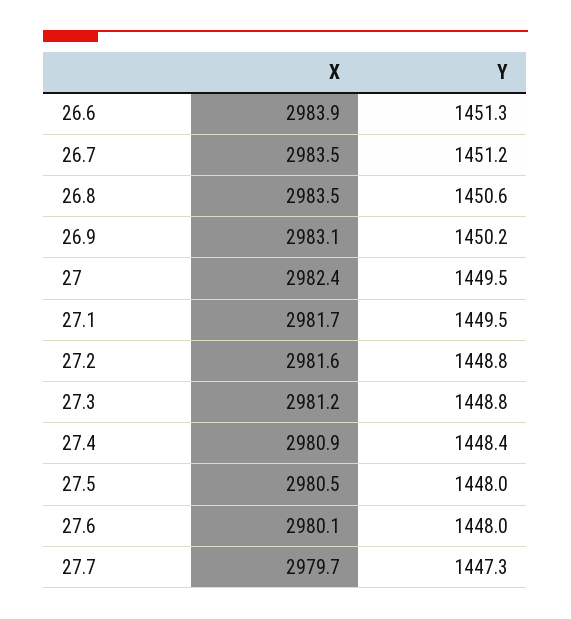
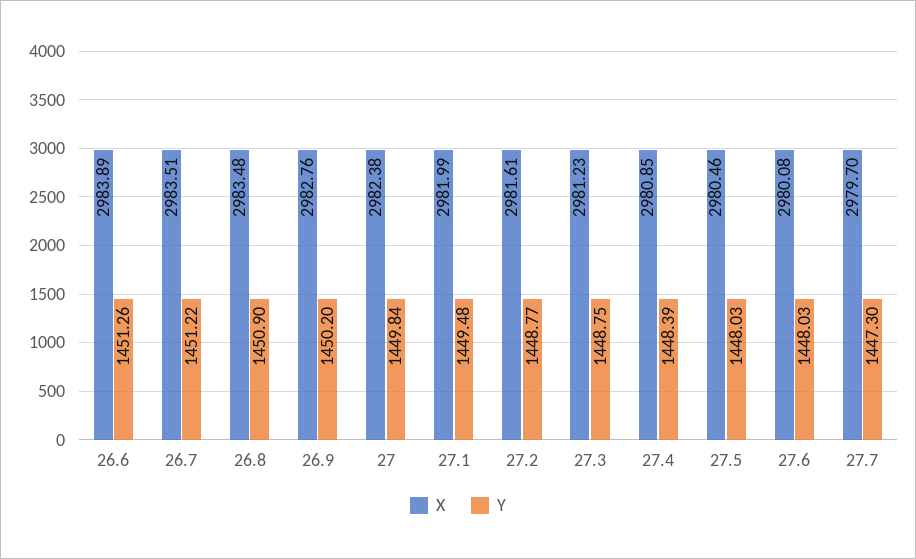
  {
    "X": {
      "26.6": 2983.89,
      "26.7": 2983.51,
      "26.8": 2983.48,
-     "26.9": 2983.1,
+     "26.9": 2982.76,
      "27": 2982.38,
-     "27.1": 2981.7,
+     "27.1": 2981.99,
      "27.2": 2981.61,
      "27.3": 2981.23,
      "27.4": 2980.85,
      "27.5": 2980.46,
      "27.6": 2980.08,
      "27.7": 2979.7
    },
    "Y": {
      "26.6": 1451.26,
      "26.7": 1451.22,
-     "26.8": 1450.6,
+     "26.8": 1450.9,
      "26.9": 1450.2,
-     "27": 1449.5,
+     "27": 1449.84,
      "27.1": 1449.48,
      "27.2": 1448.77,
      "27.3": 1448.75,
      "27.4": 1448.39,
      "27.5": 1448.03,
      "27.6": 1448.03,
      "27.7": 1447.3
    }
  }

